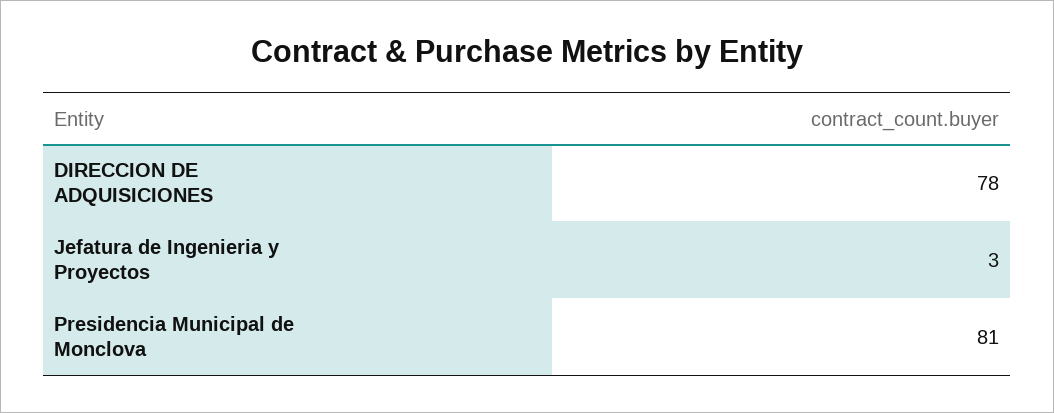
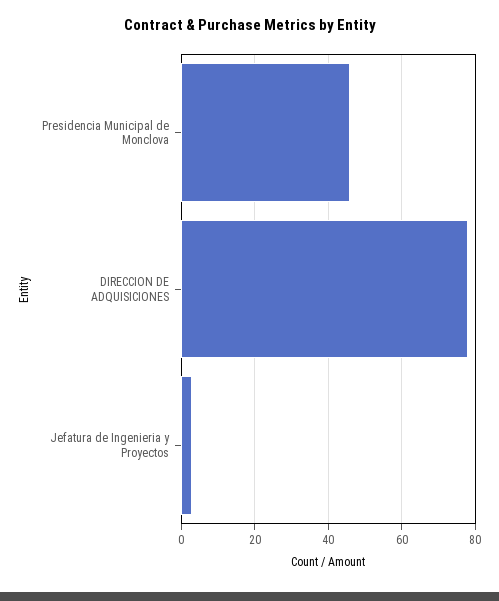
  {
    "DIRECCION DE ADQUISICIONES": 78,
    "Jefatura de Ingenieria y Proyectos": 3,
-   "Presidencia Municipal de Monclova": 81
+   "Presidencia Municipal de Monclova": 45
  }

